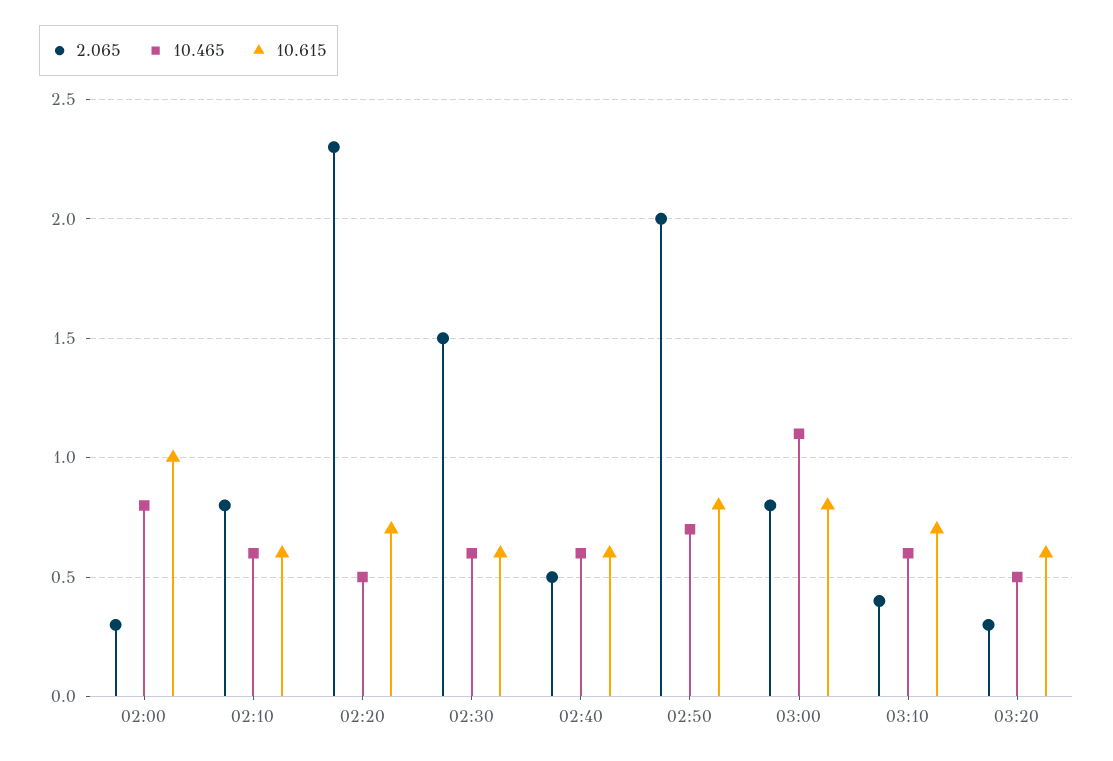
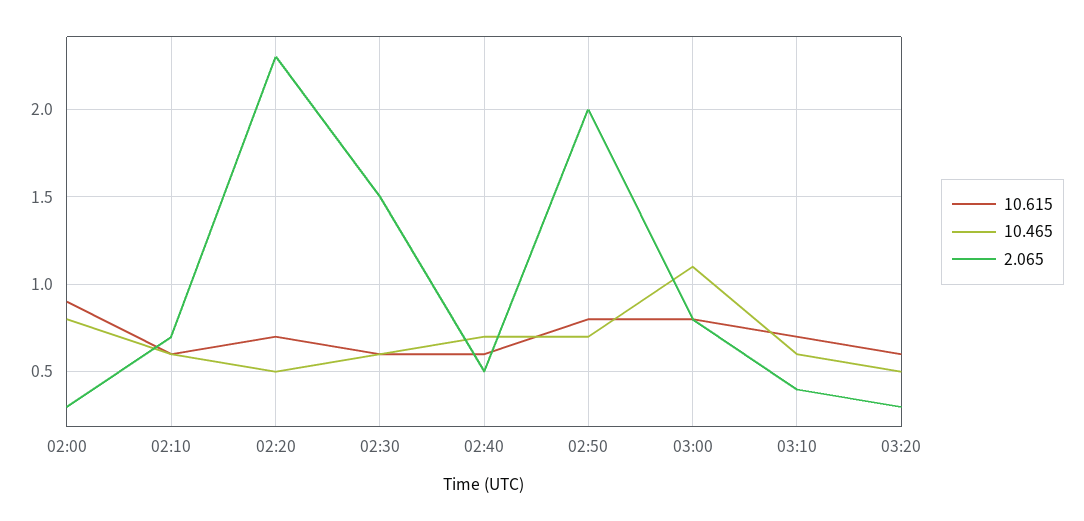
  {
    "2.065": {
      "02:00": 0.3,
-     "02:10": 0.8,
+     "02:10": 0.7,
      "02:20": 2.3,
      "02:30": 1.5,
      "02:40": 0.5,
      "02:50": 2,
      "03:00": 0.8,
      "03:10": 0.4,
      "03:20": 0.3
    },
    "10.465": {
      "02:00": 0.8,
      "02:10": 0.6,
      "02:20": 0.5,
      "02:30": 0.6,
-     "02:40": 0.6,
+     "02:40": 0.7,
      "02:50": 0.7,
      "03:00": 1.1,
      "03:10": 0.6,
      "03:20": 0.5
    },
    "10.615": {
-     "02:00": 1,
+     "02:00": 0.9,
      "02:10": 0.6,
      "02:20": 0.7,
      "02:30": 0.6,
      "02:40": 0.6,
      "02:50": 0.8,
      "03:00": 0.8,
      "03:10": 0.7,
      "03:20": 0.6
    }
  }

